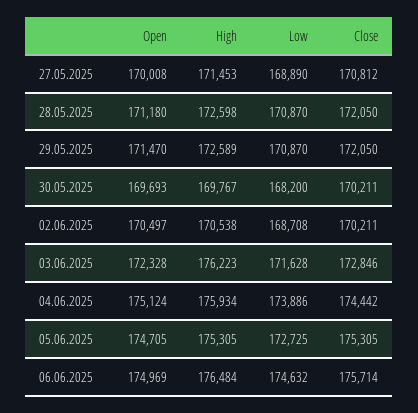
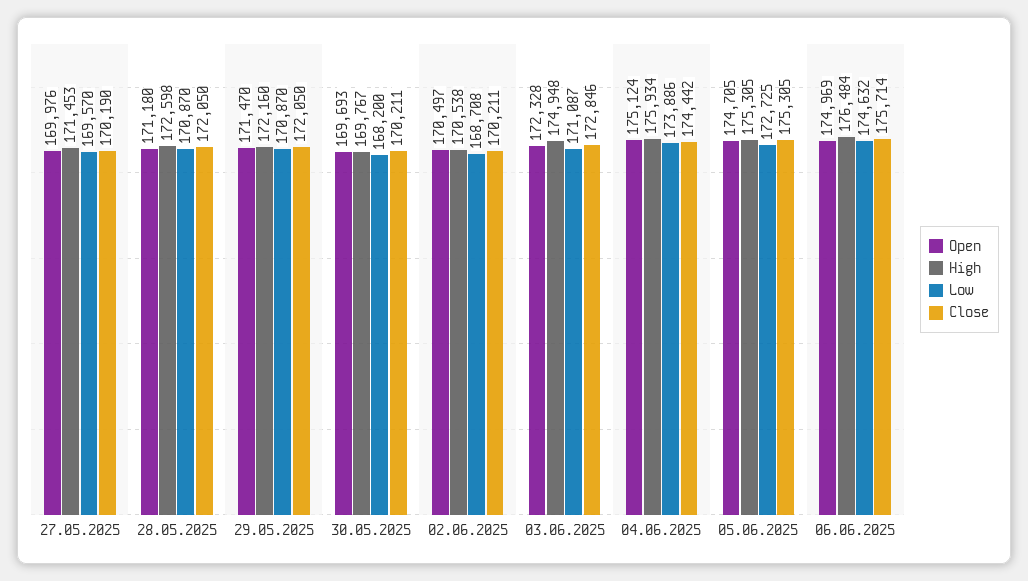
  {
    "Open": {
-     "27.05.2025": 170008,
+     "27.05.2025": 169976,
      "28.05.2025": 171180,
      "29.05.2025": 171470,
      "30.05.2025": 169693,
      "02.06.2025": 170497,
      "03.06.2025": 172328,
      "04.06.2025": 175124,
      "05.06.2025": 174705,
      "06.06.2025": 174969
    },
    "High": {
      "27.05.2025": 171453,
      "28.05.2025": 172598,
-     "29.05.2025": 172589,
+     "29.05.2025": 172160,
      "30.05.2025": 169767,
      "02.06.2025": 170538,
-     "03.06.2025": 176223,
+     "03.06.2025": 174948,
      "04.06.2025": 175934,
      "05.06.2025": 175305,
      "06.06.2025": 176484
    },
    "Low": {
-     "27.05.2025": 168890,
+     "27.05.2025": 169570,
      "28.05.2025": 170870,
      "29.05.2025": 170870,
      "30.05.2025": 168200,
      "02.06.2025": 168708,
-     "03.06.2025": 171628,
+     "03.06.2025": 171087,
      "04.06.2025": 173886,
      "05.06.2025": 172725,
      "06.06.2025": 174632
    },
    "Close": {
-     "27.05.2025": 170812,
+     "27.05.2025": 170190,
      "28.05.2025": 172050,
      "29.05.2025": 172050,
      "30.05.2025": 170211,
      "02.06.2025": 170211,
      "03.06.2025": 172846,
      "04.06.2025": 174442,
      "05.06.2025": 175305,
      "06.06.2025": 175714
    }
  }

